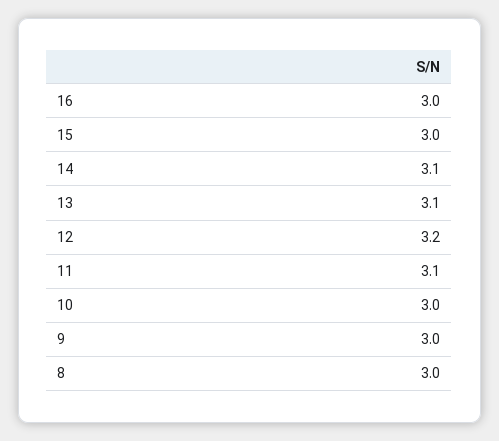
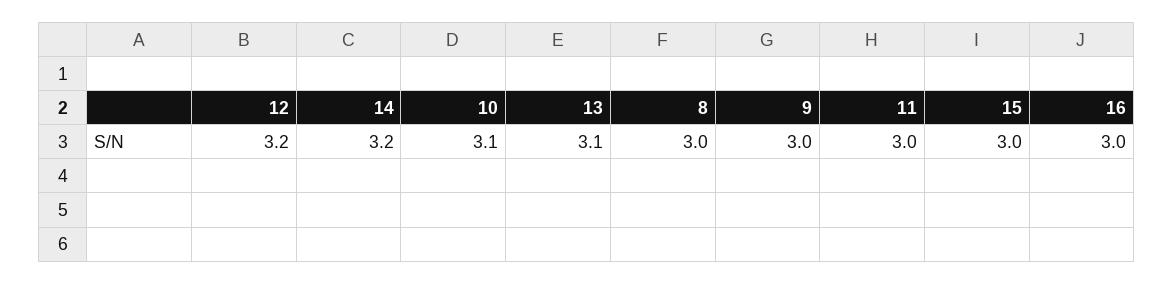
  {
    "16": 3,
    "15": 3,
-   "14": 3.1,
+   "14": 3.2,
    "13": 3.1,
    "12": 3.2,
-   "11": 3.1,
+   "11": 3,
-   "10": 3,
+   "10": 3.1,
    "9": 3,
    "8": 3
  }

